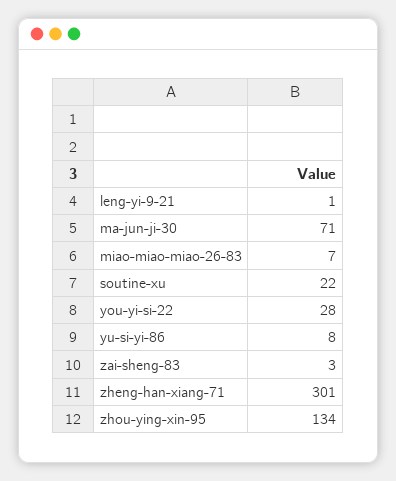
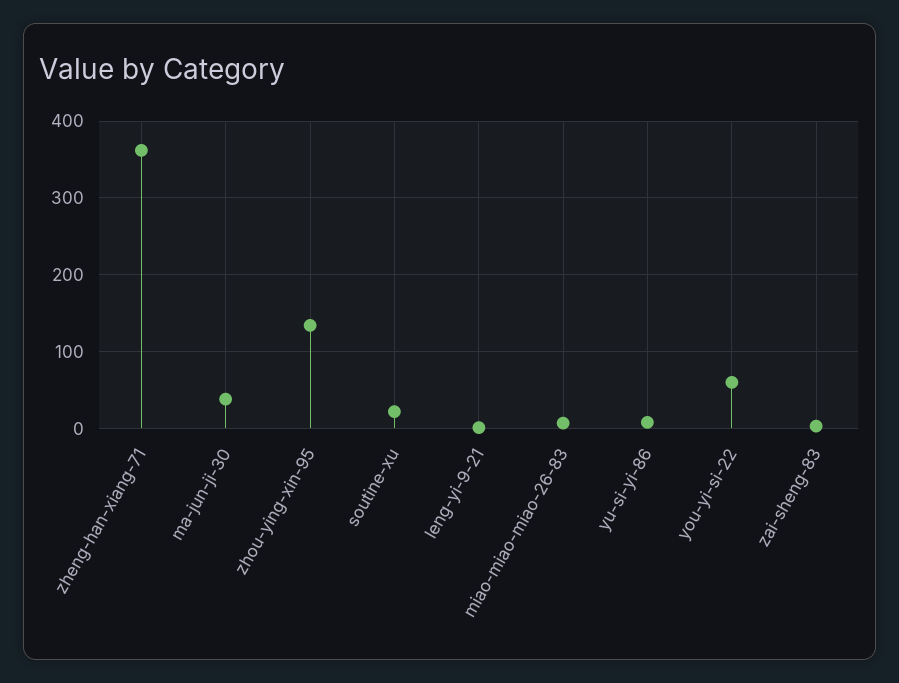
  {
    "leng-yi-9-21": 1,
-   "ma-jun-ji-30": 71,
+   "ma-jun-ji-30": 40,
    "miao-miao-miao-26-83": 7,
    "soutine-xu": 22,
-   "you-yi-si-22": 28,
+   "you-yi-si-22": 60,
    "yu-si-yi-86": 8,
    "zai-sheng-83": 3,
-   "zheng-han-xiang-71": 301,
+   "zheng-han-xiang-71": 360,
    "zhou-ying-xin-95": 134
  }

